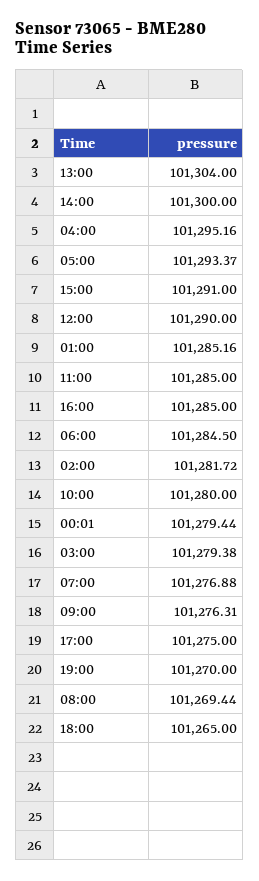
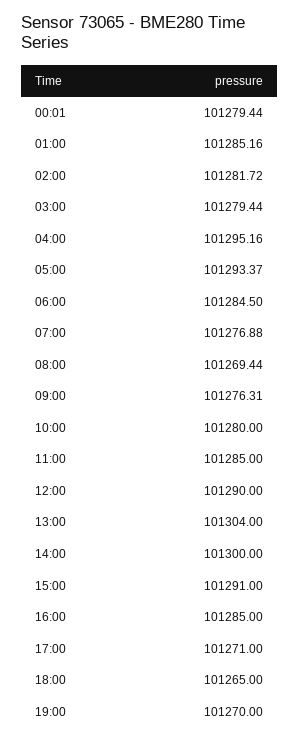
  {
    "13:00": 101304,
    "14:00": 101300,
    "04:00": 101295.16,
    "05:00": 101293.37,
    "15:00": 101291,
    "12:00": 101290,
    "01:00": 101285.16,
    "11:00": 101285,
    "16:00": 101285,
    "06:00": 101284.5,
    "02:00": 101281.72,
    "10:00": 101280,
    "00:01": 101279.44,
-   "03:00": 101279.38,
+   "03:00": 101279.44,
    "07:00": 101276.88,
    "09:00": 101276.31,
-   "17:00": 101275,
+   "17:00": 101271,
    "19:00": 101270,
    "08:00": 101269.44,
    "18:00": 101265
  }

